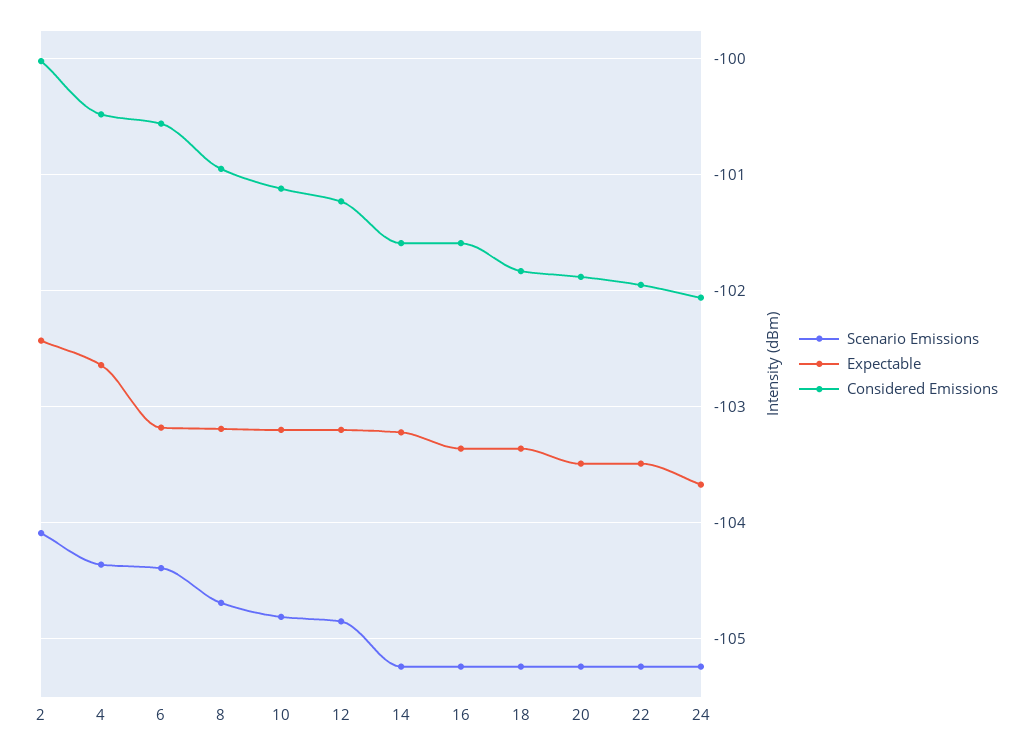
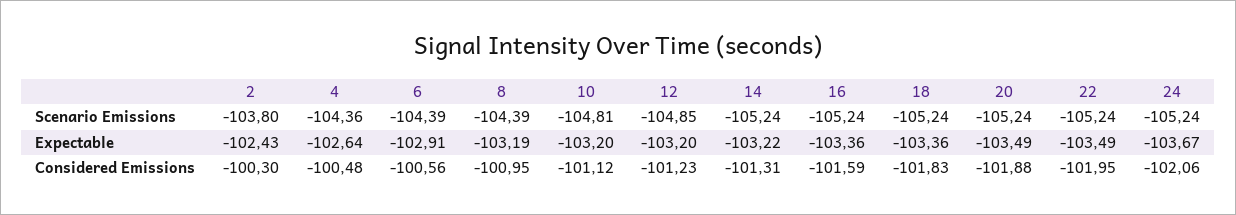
  {
    "Scenario Emissions": {
-     "2": -104.1,
+     "2": -103.8,
      "4": -104.36,
      "6": -104.39,
-     "8": -104.7,
+     "8": -104.39,
      "10": -104.81,
      "12": -104.85,
      "14": -105.24,
      "16": -105.24,
      "18": -105.24,
      "20": -105.24,
      "22": -105.24,
      "24": -105.24
    },
    "Expectable": {
      "2": -102.43,
      "4": -102.64,
-     "6": -103.2,
+     "6": -102.91,
      "8": -103.19,
      "10": -103.2,
      "12": -103.2,
      "14": -103.22,
      "16": -103.36,
      "18": -103.36,
      "20": -103.49,
      "22": -103.49,
      "24": -103.67
    },
    "Considered Emissions": {
-     "2": -100,
+     "2": -100.3,
      "4": -100.48,
      "6": -100.56,
      "8": -100.95,
      "10": -101.12,
      "12": -101.23,
-     "14": -101.6,
+     "14": -101.31,
      "16": -101.59,
      "18": -101.83,
      "20": -101.88,
      "22": -101.95,
      "24": -102.06
    }
  }

